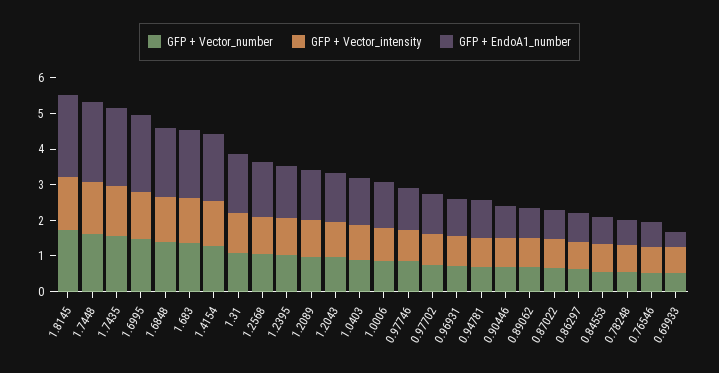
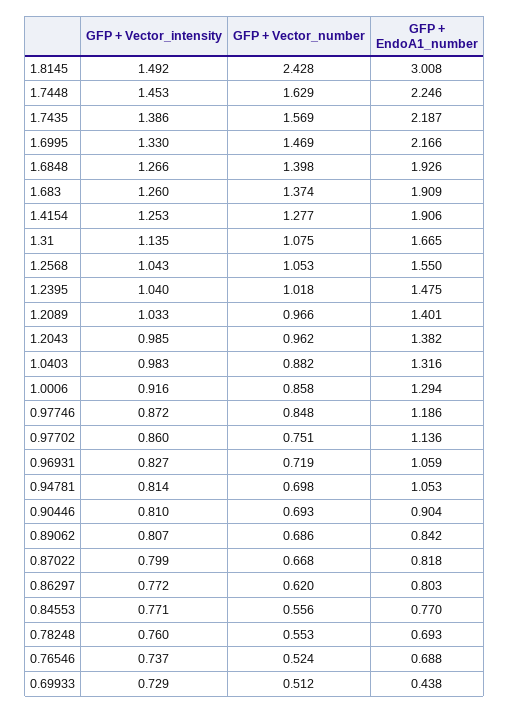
  {
    "GFP + Vector_number": {
-     "1.8145": 1.75,
+     "1.8145": 2.428,
      "1.7448": 1.629,
      "1.7435": 1.569,
      "1.6995": 1.469,
      "1.6848": 1.398,
      "1.683": 1.374,
      "1.4154": 1.277,
      "1.31": 1.075,
      "1.2568": 1.053,
      "1.2395": 1.018,
      "1.2089": 0.966,
      "1.2043": 0.962,
      "1.0403": 0.882,
      "1.0006": 0.858,
      "0.97746": 0.848,
      "0.97702": 0.751,
      "0.96931": 0.719,
      "0.94781": 0.698,
      "0.90446": 0.693,
      "0.89062": 0.686,
      "0.87022": 0.668,
      "0.86297": 0.62,
      "0.84553": 0.556,
      "0.78248": 0.553,
      "0.76546": 0.524,
      "0.69933": 0.512
    },
    "GFP + Vector_intensity": {
      "1.8145": 1.492,
      "1.7448": 1.453,
      "1.7435": 1.386,
      "1.6995": 1.33,
      "1.6848": 1.266,
      "1.683": 1.26,
      "1.4154": 1.253,
      "1.31": 1.135,
      "1.2568": 1.043,
      "1.2395": 1.04,
      "1.2089": 1.033,
      "1.2043": 0.985,
      "1.0403": 0.983,
      "1.0006": 0.916,
      "0.97746": 0.872,
      "0.97702": 0.86,
      "0.96931": 0.827,
      "0.94781": 0.814,
      "0.90446": 0.81,
      "0.89062": 0.807,
      "0.87022": 0.799,
      "0.86297": 0.772,
      "0.84553": 0.771,
      "0.78248": 0.76,
      "0.76546": 0.737,
      "0.69933": 0.729
    },
    "GFP + EndoA1_number": {
-     "1.8145": 2.25,
+     "1.8145": 3.008,
      "1.7448": 2.246,
      "1.7435": 2.187,
      "1.6995": 2.166,
      "1.6848": 1.926,
      "1.683": 1.909,
      "1.4154": 1.906,
      "1.31": 1.665,
      "1.2568": 1.55,
      "1.2395": 1.475,
      "1.2089": 1.401,
      "1.2043": 1.382,
      "1.0403": 1.316,
      "1.0006": 1.294,
      "0.97746": 1.186,
      "0.97702": 1.136,
      "0.96931": 1.059,
      "0.94781": 1.053,
      "0.90446": 0.904,
      "0.89062": 0.842,
      "0.87022": 0.818,
      "0.86297": 0.803,
      "0.84553": 0.77,
      "0.78248": 0.693,
      "0.76546": 0.688,
      "0.69933": 0.438
    }
  }

